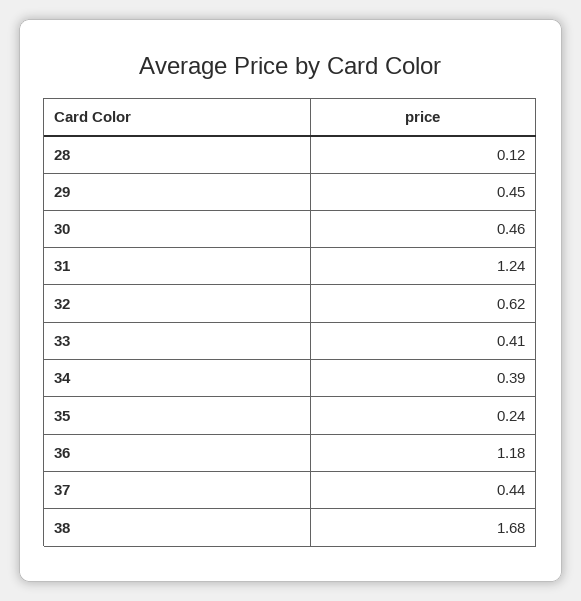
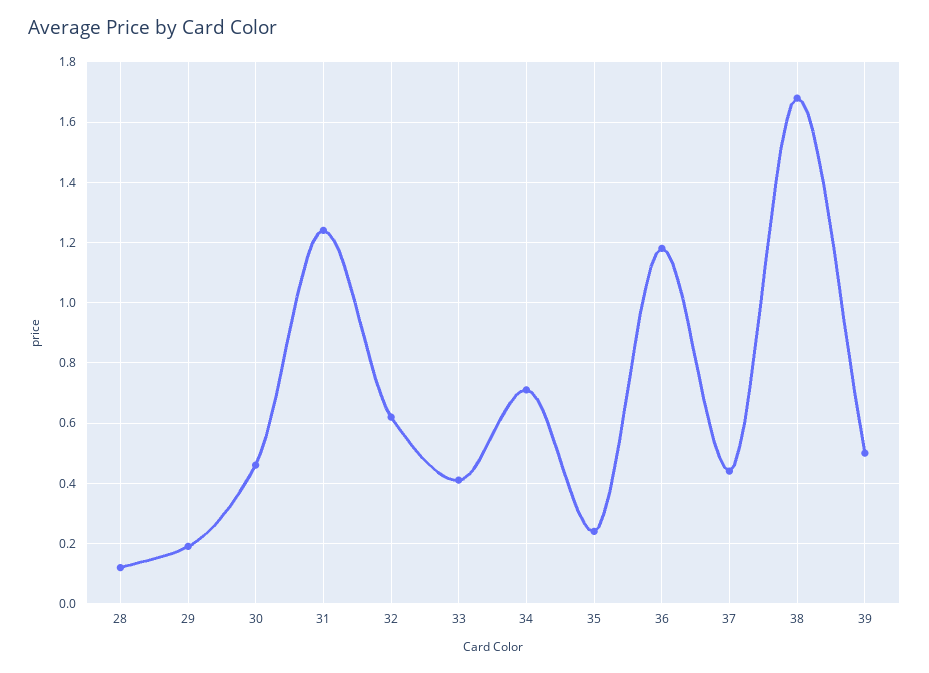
  {
    "28": 0.12,
-   "29": 0.45,
+   "29": 0.2,
    "30": 0.46,
    "31": 1.24,
    "32": 0.62,
    "33": 0.41,
-   "34": 0.39,
+   "34": 0.7,
    "35": 0.24,
    "36": 1.18,
    "37": 0.44,
-   "38": 1.68
+   "38": 1.68,
+   "39": 0.5
  }

